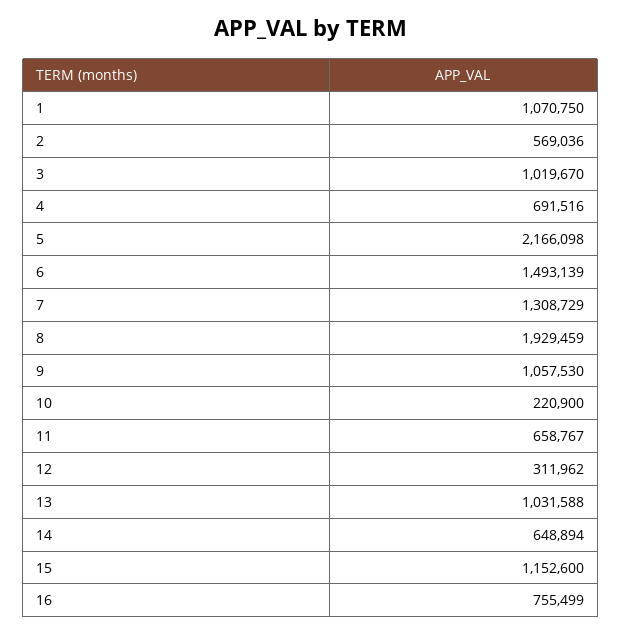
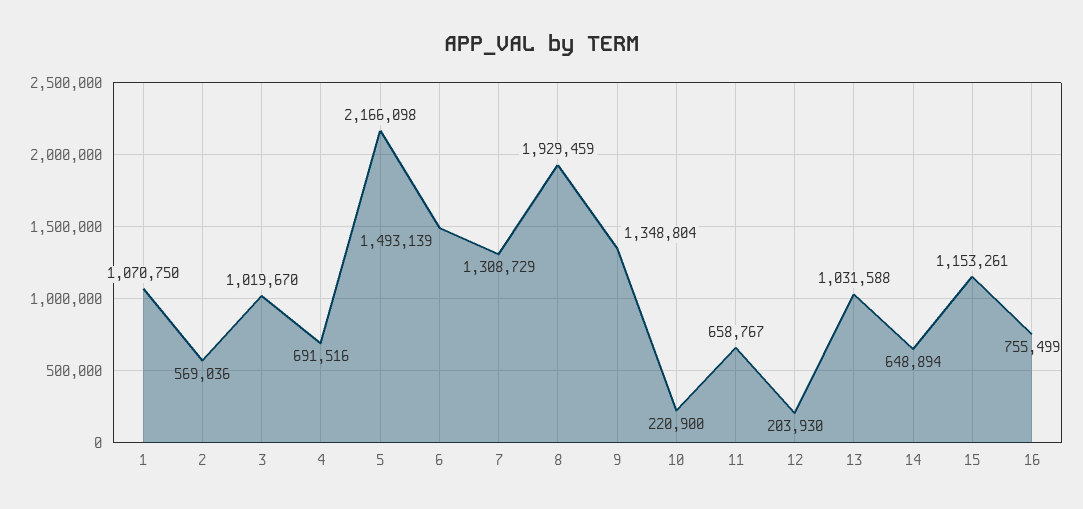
  {
    "1": 1070750,
    "2": 569036,
    "3": 1019670,
    "4": 691516,
    "5": 2166098,
    "6": 1493139,
    "7": 1308729,
    "8": 1929459,
-   "9": 1057530,
+   "9": 1348804,
    "10": 220900,
    "11": 658767,
-   "12": 311962,
+   "12": 203930,
    "13": 1031588,
    "14": 648894,
-   "15": 1152600,
+   "15": 1153261,
    "16": 755499
  }

